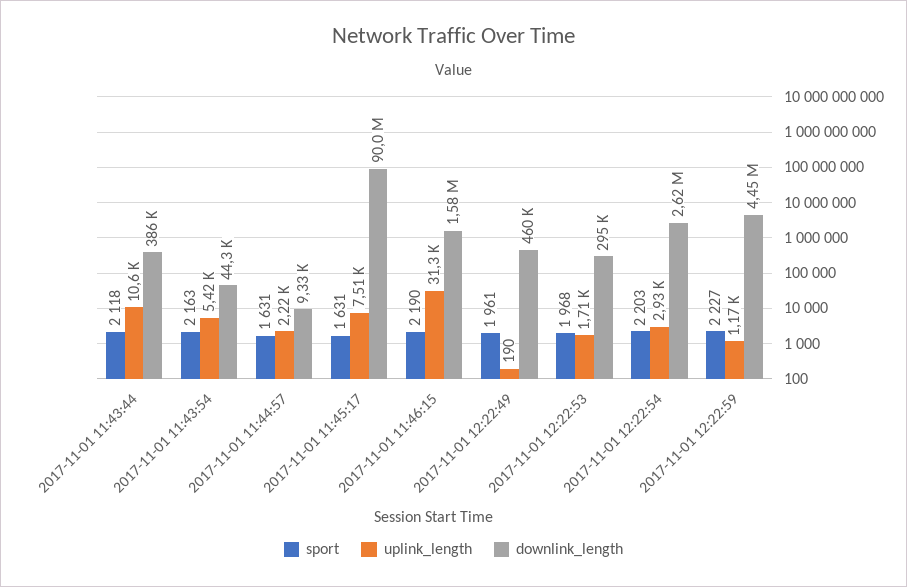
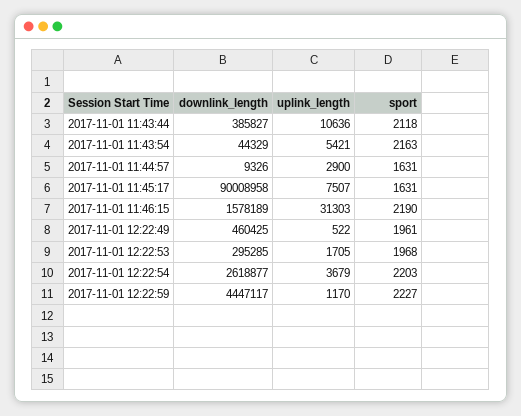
  {
    "sport": {
      "2017-11-01 11:43:44": 2118,
      "2017-11-01 11:43:54": 2163,
      "2017-11-01 11:44:57": 1631,
      "2017-11-01 11:45:17": 1631,
      "2017-11-01 11:46:15": 2190,
      "2017-11-01 12:22:49": 1961,
      "2017-11-01 12:22:53": 1968,
      "2017-11-01 12:22:54": 2203,
      "2017-11-01 12:22:59": 2227
    },
    "uplink_length": {
      "2017-11-01 11:43:44": 10636,
      "2017-11-01 11:43:54": 5421,
-     "2017-11-01 11:44:57": 2220,
+     "2017-11-01 11:44:57": 2900,
      "2017-11-01 11:45:17": 7507,
      "2017-11-01 11:46:15": 31303,
-     "2017-11-01 12:22:49": 190,
+     "2017-11-01 12:22:49": 522,
      "2017-11-01 12:22:53": 1705,
-     "2017-11-01 12:22:54": 2930,
+     "2017-11-01 12:22:54": 3679,
      "2017-11-01 12:22:59": 1170
    },
    "downlink_length": {
      "2017-11-01 11:43:44": 385827,
      "2017-11-01 11:43:54": 44329,
      "2017-11-01 11:44:57": 9326,
      "2017-11-01 11:45:17": 90008958,
      "2017-11-01 11:46:15": 1578189,
      "2017-11-01 12:22:49": 460425,
      "2017-11-01 12:22:53": 295285,
      "2017-11-01 12:22:54": 2618877,
      "2017-11-01 12:22:59": 4447117
    }
  }

